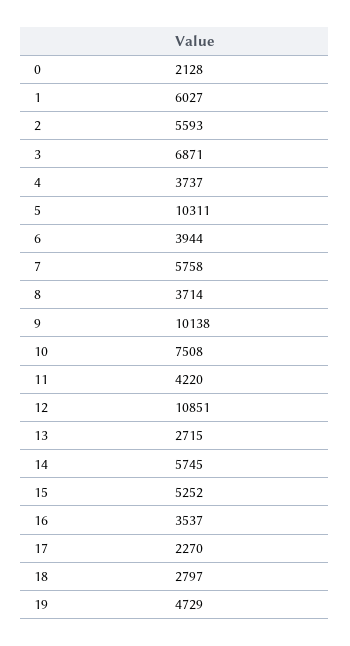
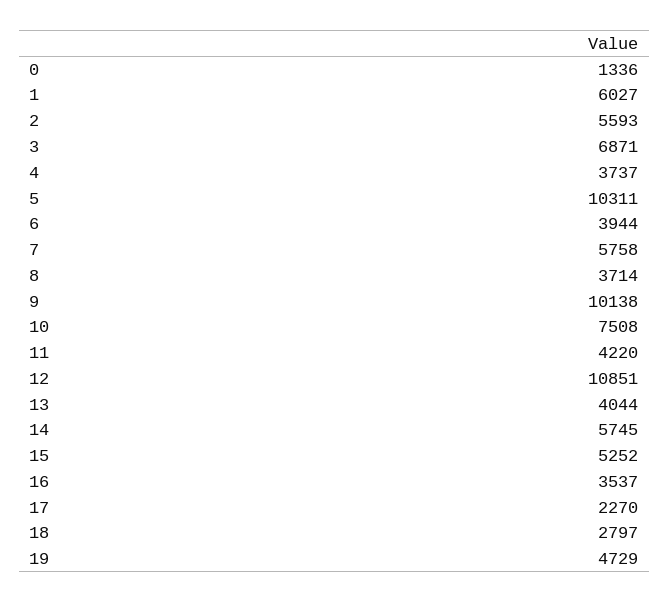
  {
-   "0": 2128,
+   "0": 1336,
    "1": 6027,
    "2": 5593,
    "3": 6871,
    "4": 3737,
    "5": 10311,
    "6": 3944,
    "7": 5758,
    "8": 3714,
    "9": 10138,
    "10": 7508,
    "11": 4220,
    "12": 10851,
-   "13": 2715,
+   "13": 4044,
    "14": 5745,
    "15": 5252,
    "16": 3537,
    "17": 2270,
    "18": 2797,
    "19": 4729
  }

